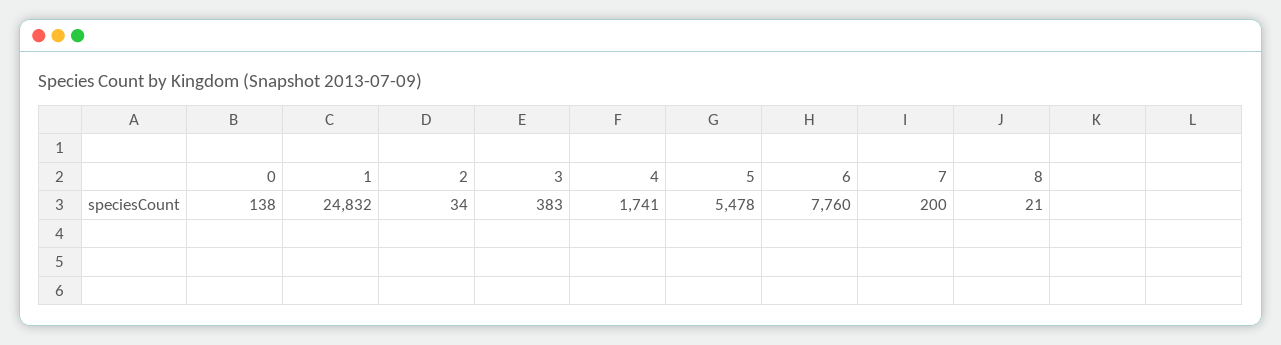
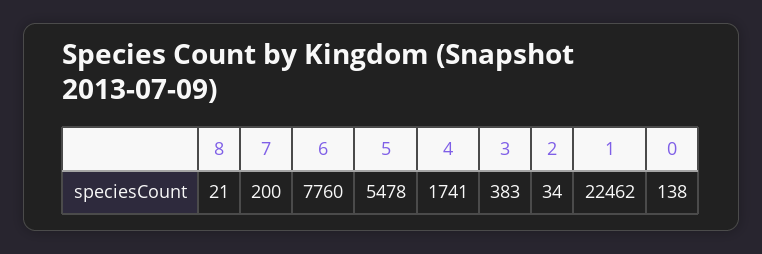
  {
    "0": 138,
-   "1": 24832,
+   "1": 22462,
    "2": 34,
    "3": 383,
    "4": 1741,
    "5": 5478,
    "6": 7760,
    "7": 200,
    "8": 21
  }

